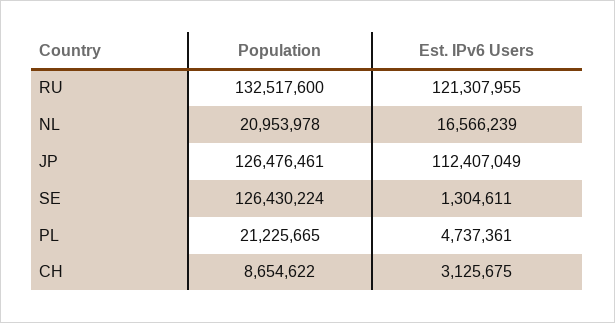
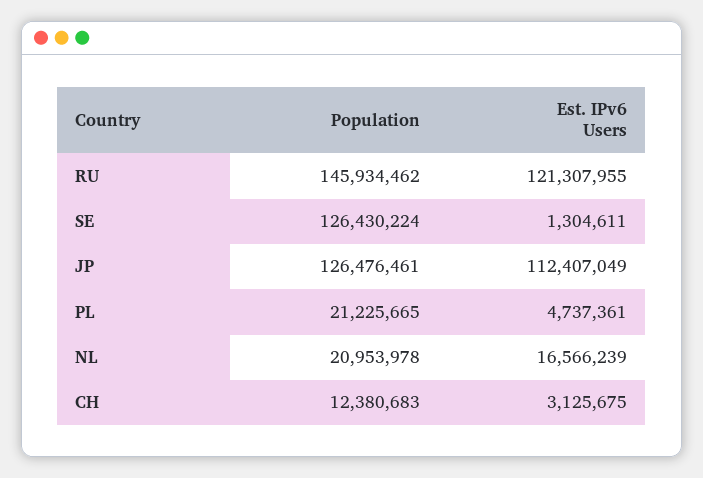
  {
    "Population": {
-     "RU": 132517600,
+     "RU": 145934462,
      "NL": 20953978,
      "JP": 126476461,
      "SE": 126430224,
      "PL": 21225665,
-     "CH": 8654622
+     "CH": 12380683
    },
    "Est. IPv6 Users": {
      "RU": 121307955,
      "NL": 16566239,
      "JP": 112407049,
      "SE": 1304611,
      "PL": 4737361,
      "CH": 3125675
    }
  }

